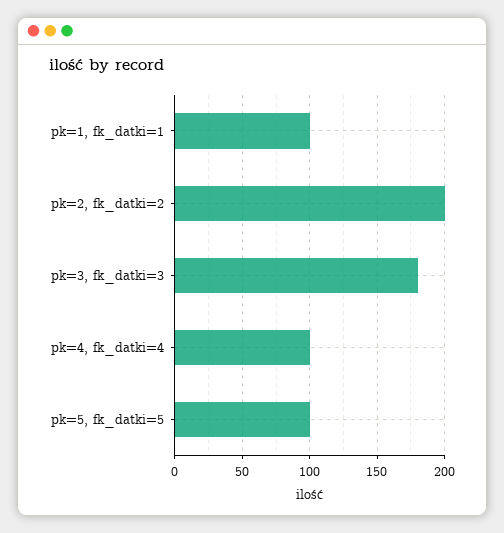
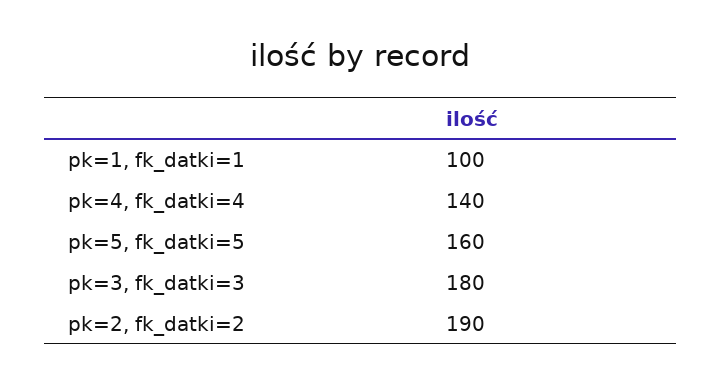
  {
    "pk=1, fk_datki=1": 100,
-   "pk=2, fk_datki=2": 200,
+   "pk=2, fk_datki=2": 190,
    "pk=3, fk_datki=3": 180,
-   "pk=4, fk_datki=4": 100,
+   "pk=4, fk_datki=4": 140,
-   "pk=5, fk_datki=5": 100
+   "pk=5, fk_datki=5": 160
  }

